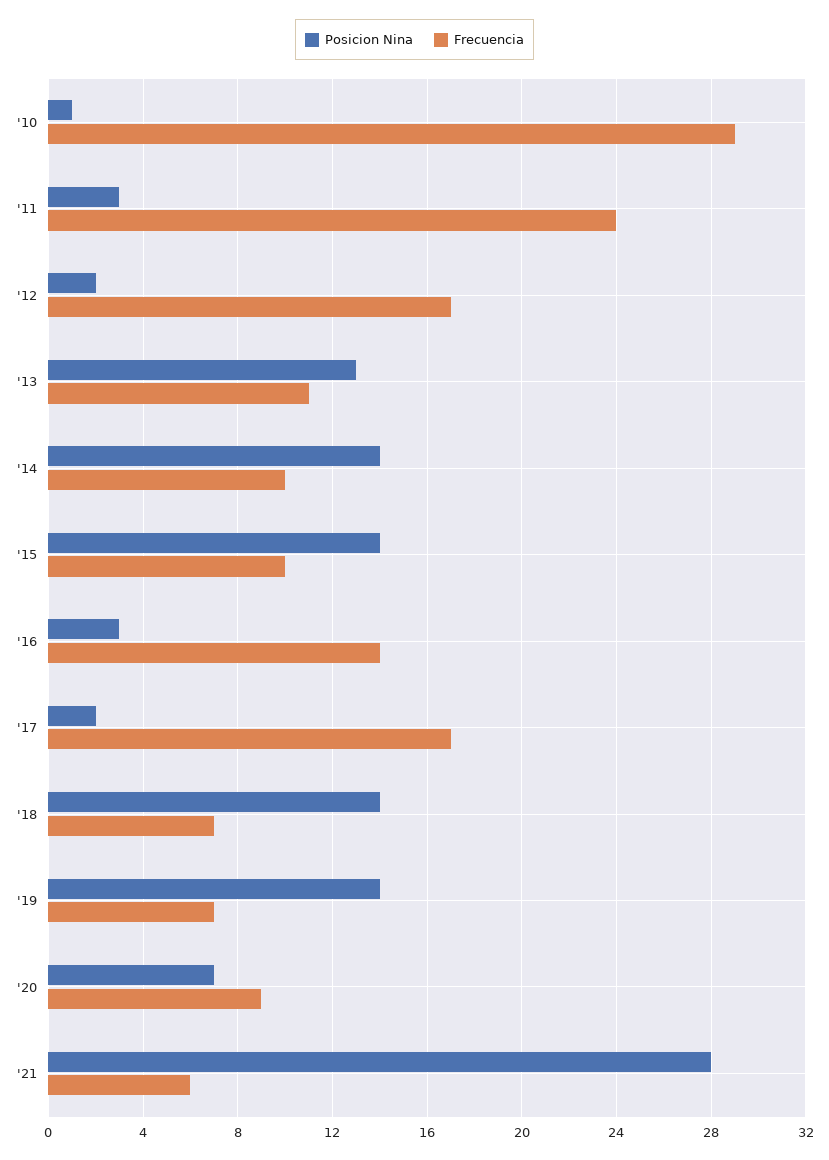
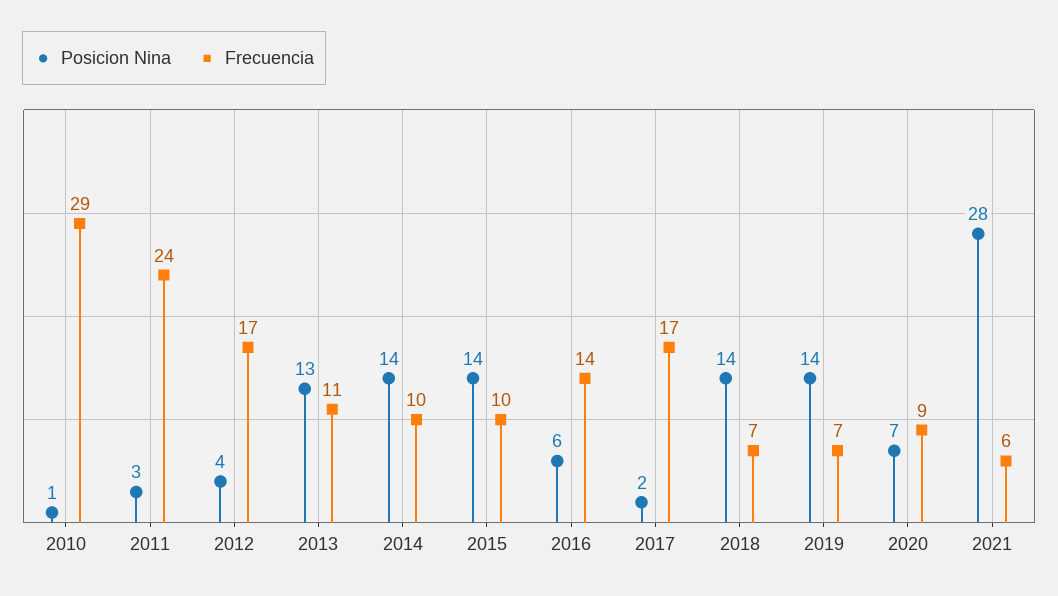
  {
    "Posicion Nina": {
      "'10": 1,
      "'11": 3,
-     "'12": 2,
+     "'12": 4,
      "'13": 13,
      "'14": 14,
      "'15": 14,
-     "'16": 3,
+     "'16": 6,
      "'17": 2,
      "'18": 14,
      "'19": 14,
      "'20": 7,
      "'21": 28
    },
    "Frecuencia": {
      "'10": 29,
      "'11": 24,
      "'12": 17,
      "'13": 11,
      "'14": 10,
      "'15": 10,
      "'16": 14,
      "'17": 17,
      "'18": 7,
      "'19": 7,
      "'20": 9,
      "'21": 6
    }
  }

